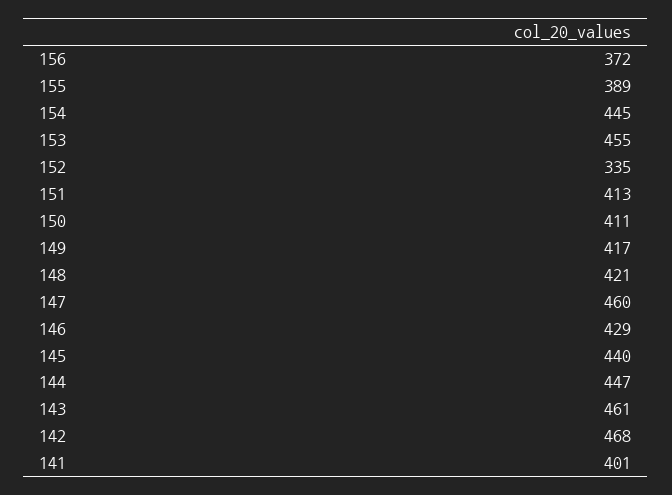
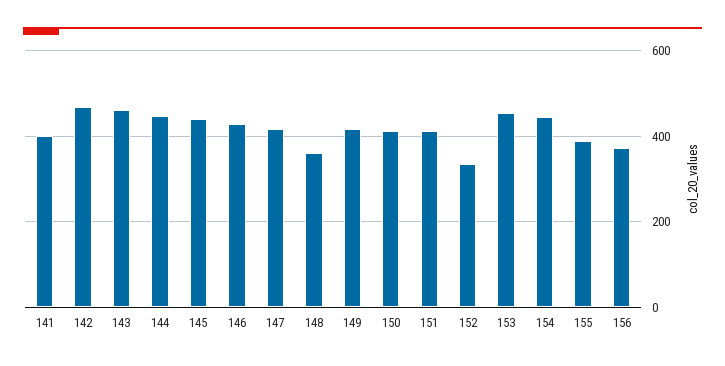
  {
    "156": 372,
    "155": 389,
    "154": 445,
    "153": 455,
    "152": 335,
    "151": 413,
    "150": 411,
    "149": 417,
-   "148": 421,
+   "148": 360,
-   "147": 460,
+   "147": 420,
    "146": 429,
    "145": 440,
    "144": 447,
    "143": 461,
    "142": 468,
    "141": 401
  }

